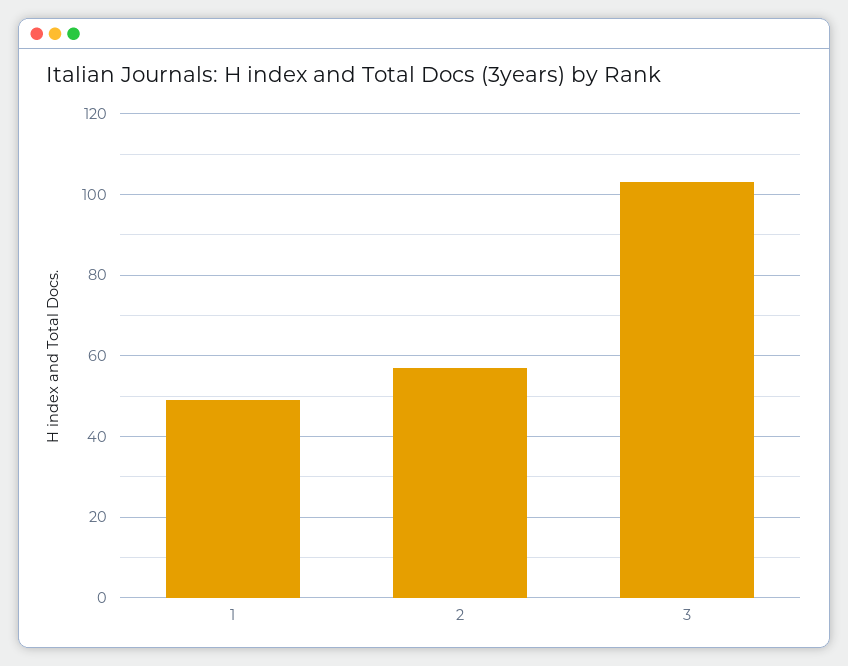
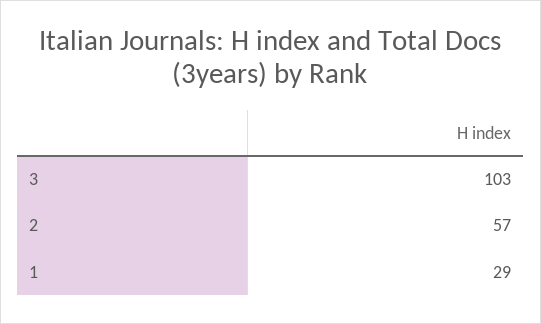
  {
-   "1": 50,
+   "1": 29,
    "2": 57,
    "3": 103
  }

